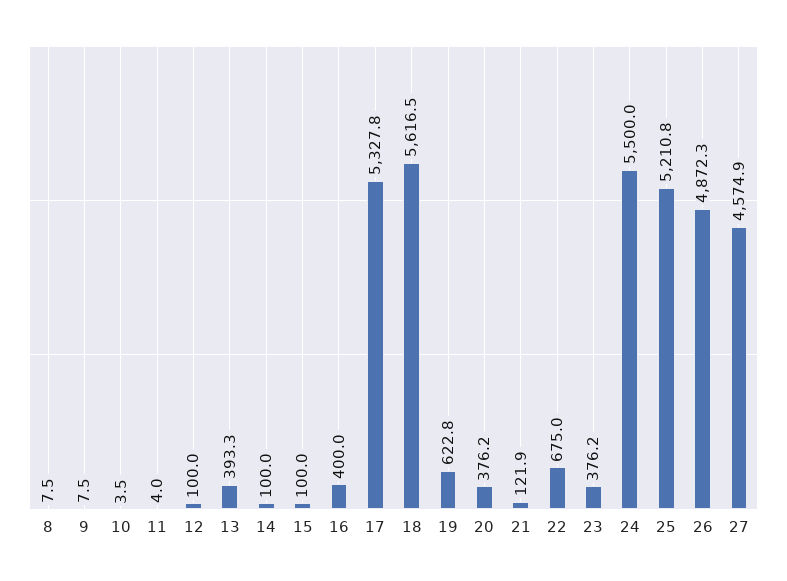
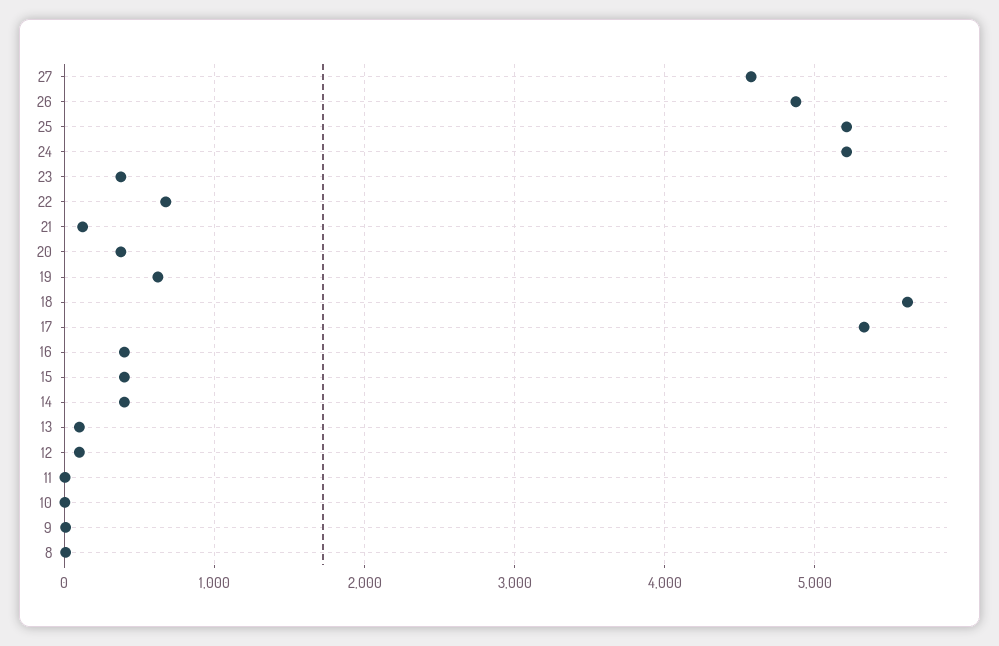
  {
    "8": 7.5,
    "9": 7.5,
    "10": 3.5,
    "11": 4,
    "12": 100,
-   "13": 393.3,
+   "13": 100,
-   "14": 100,
+   "14": 400,
-   "15": 100,
+   "15": 400,
    "16": 400,
    "17": 5327.8,
    "18": 5616.5,
    "19": 622.8,
    "20": 376.2,
    "21": 121.9,
    "22": 675,
    "23": 376.2,
-   "24": 5500,
+   "24": 5200,
    "25": 5210.8,
    "26": 4872.3,
    "27": 4574.9
  }

